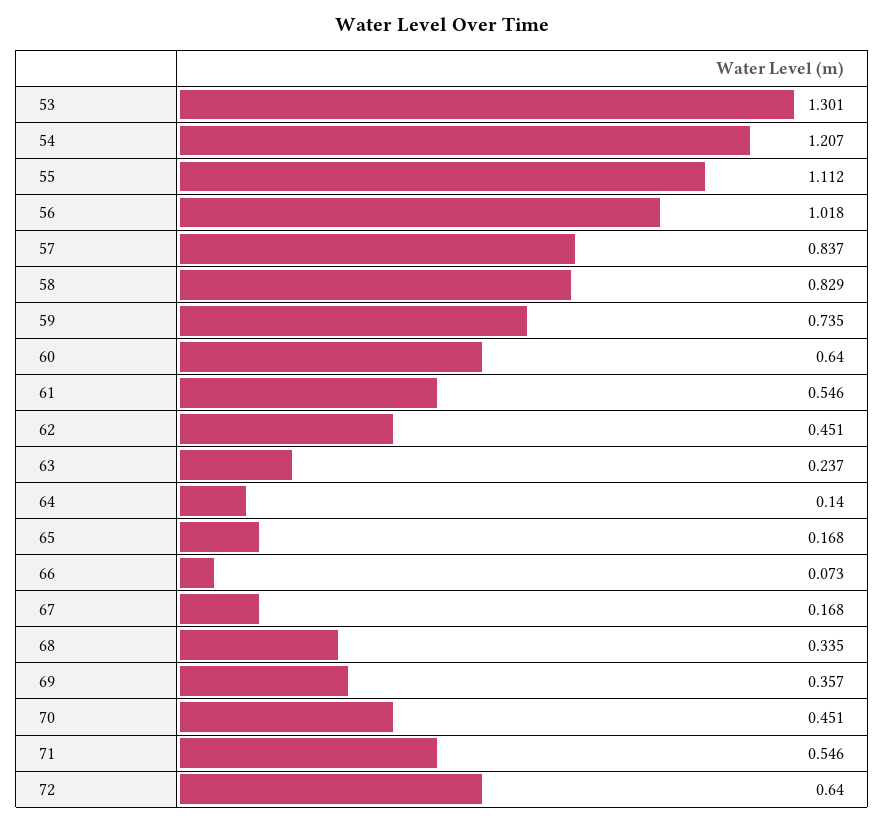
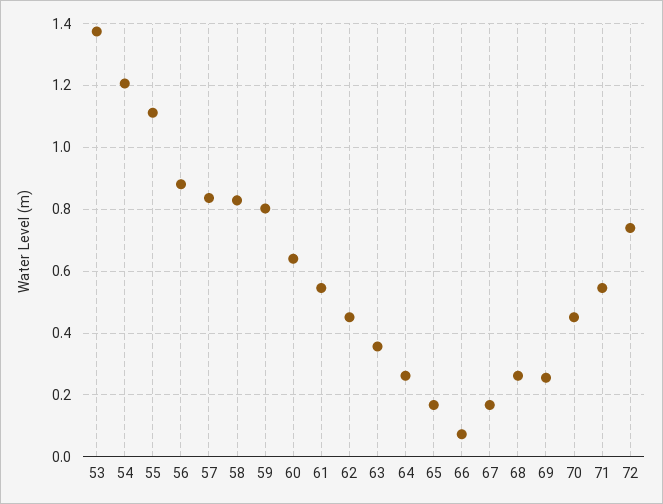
  {
-   "53": 1.301,
+   "53": 1.38,
    "54": 1.207,
    "55": 1.112,
-   "56": 1.018,
+   "56": 0.88,
    "57": 0.837,
    "58": 0.829,
-   "59": 0.735,
+   "59": 0.8,
    "60": 0.64,
    "61": 0.546,
    "62": 0.451,
-   "63": 0.237,
+   "63": 0.36,
-   "64": 0.14,
+   "64": 0.26,
    "65": 0.168,
    "66": 0.073,
    "67": 0.168,
-   "68": 0.335,
+   "68": 0.26,
-   "69": 0.357,
+   "69": 0.26,
    "70": 0.451,
    "71": 0.546,
-   "72": 0.64
+   "72": 0.74
  }

